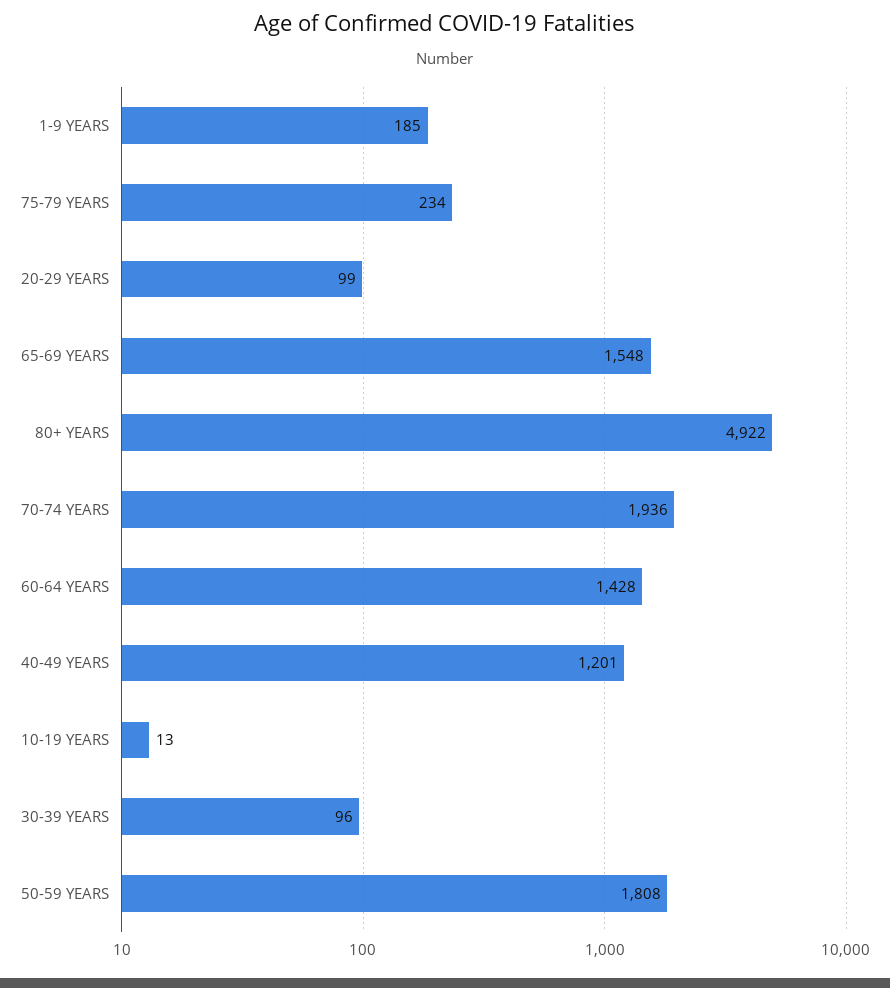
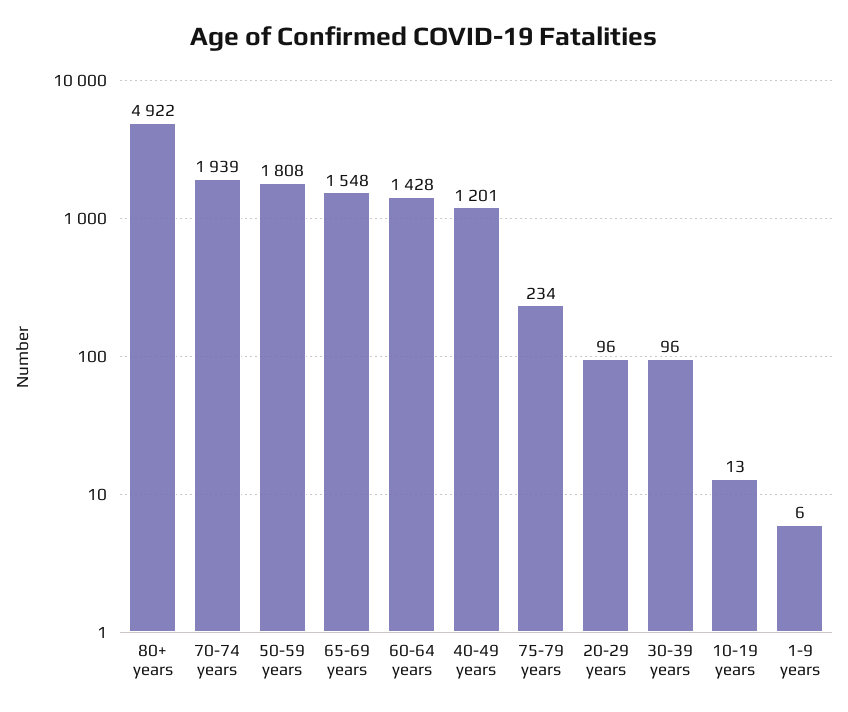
  {
-   "1-9 YEARS": 185,
+   "1-9 YEARS": 6,
    "75-79 YEARS": 234,
-   "20-29 YEARS": 99,
+   "20-29 YEARS": 96,
    "65-69 YEARS": 1548,
    "80+ YEARS": 4922,
-   "70-74 YEARS": 1936,
+   "70-74 YEARS": 1939,
    "60-64 YEARS": 1428,
    "40-49 YEARS": 1201,
    "10-19 YEARS": 13,
    "30-39 YEARS": 96,
    "50-59 YEARS": 1808
  }

